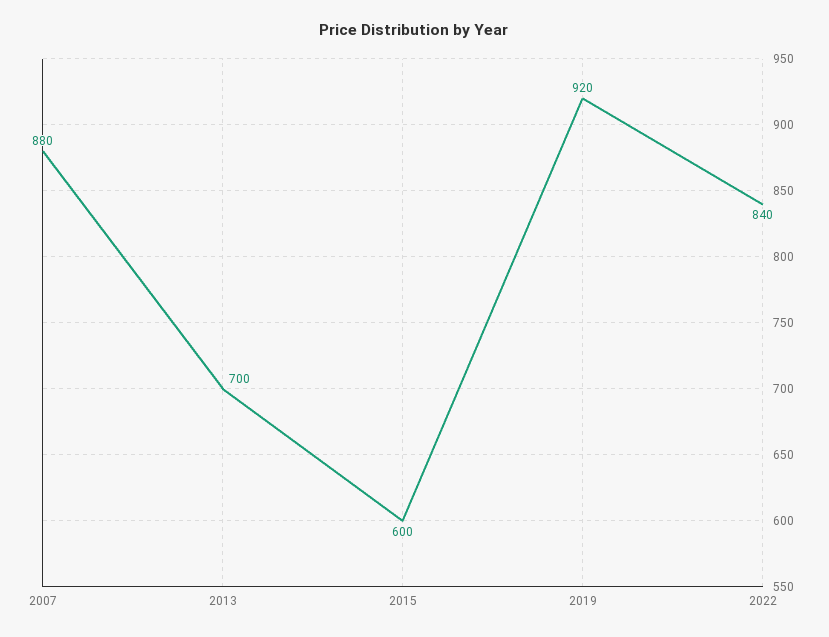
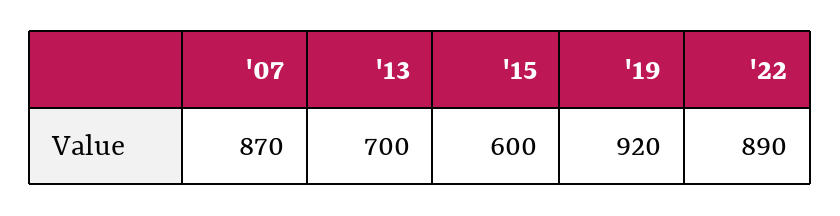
  {
-   "2007": 880,
+   "2007": 870,
    "2013": 700,
    "2015": 600,
    "2019": 920,
-   "2022": 840
+   "2022": 890
  }

